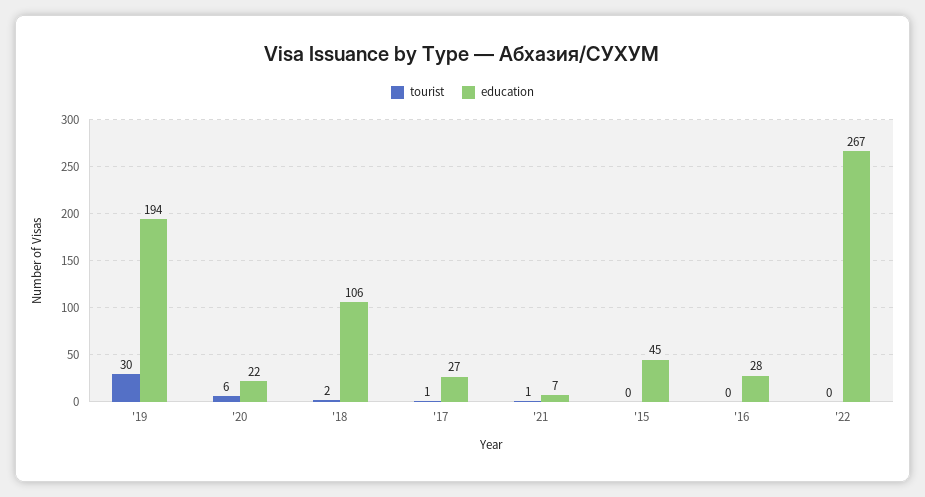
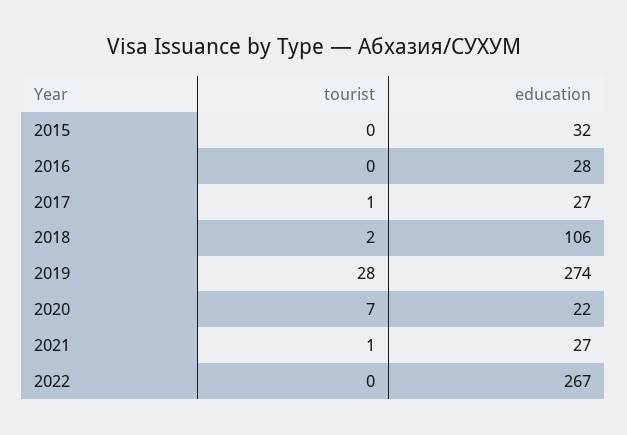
  {
    "tourist": {
-     "'19": 30,
+     "'19": 28,
-     "'20": 6,
+     "'20": 7,
      "'18": 2,
      "'17": 1,
      "'21": 1,
      "'15": 0,
      "'16": 0,
      "'22": 0
    },
    "education": {
-     "'19": 194,
+     "'19": 274,
      "'20": 22,
      "'18": 106,
      "'17": 27,
-     "'21": 7,
+     "'21": 27,
-     "'15": 45,
+     "'15": 32,
      "'16": 28,
      "'22": 267
    }
  }

